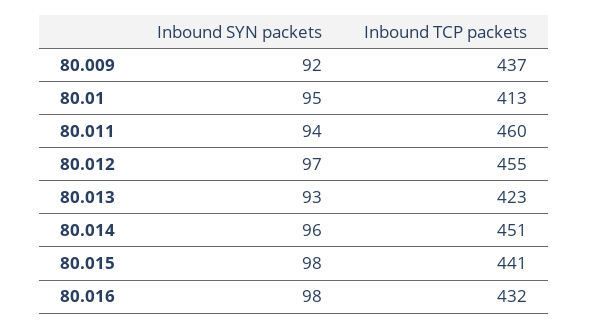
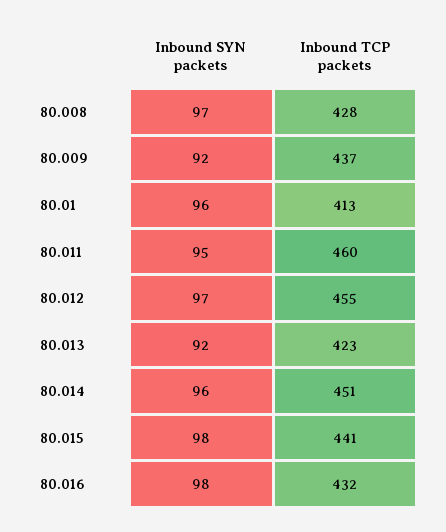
  {
    "Inbound SYN packets": {
      "80.009": 92,
-     "80.01": 95,
+     "80.01": 96,
-     "80.011": 94,
+     "80.011": 95,
      "80.012": 97,
-     "80.013": 93,
+     "80.013": 92,
      "80.014": 96,
      "80.015": 98,
-     "80.016": 98
+     "80.016": 98,
+     "80.008": 97
    },
    "Inbound TCP packets": {
      "80.009": 437,
      "80.01": 413,
      "80.011": 460,
      "80.012": 455,
      "80.013": 423,
      "80.014": 451,
      "80.015": 441,
-     "80.016": 432
+     "80.016": 432,
+     "80.008": 428
    }
  }

